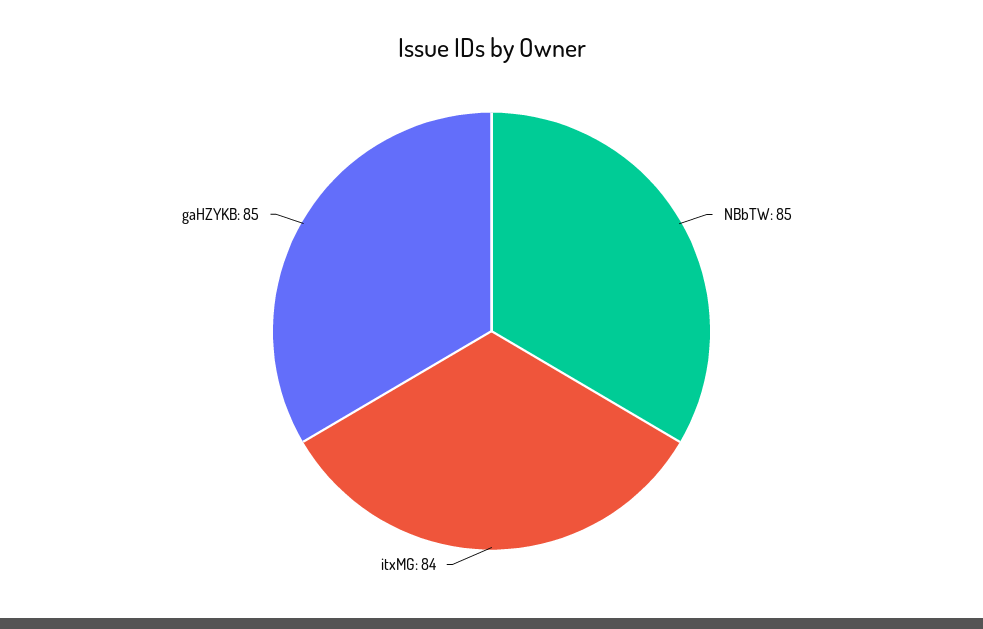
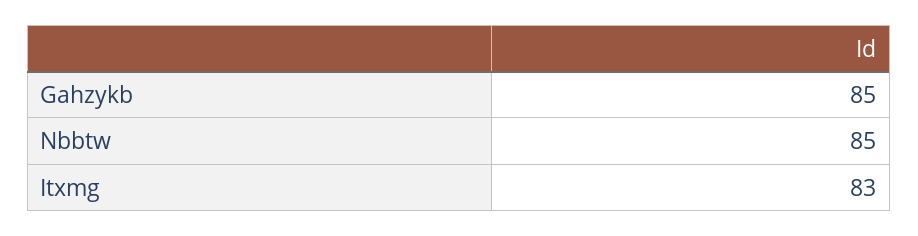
  {
    "NBbTW": 85,
-   "itxMG": 84,
+   "itxMG": 83,
    "gaHZYKB": 85
  }

